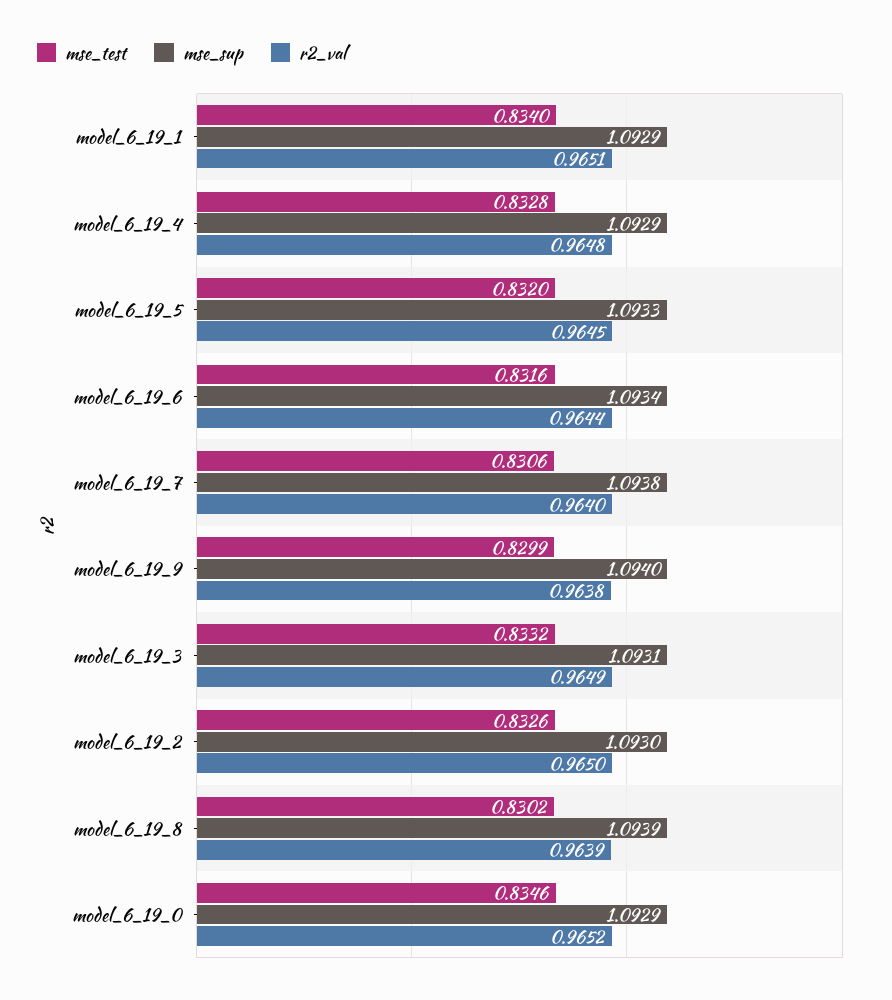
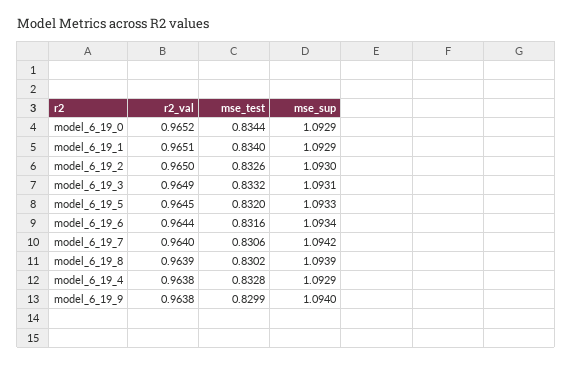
  {
    "mse_test": {
      "model_6_19_1": 0.834,
      "model_6_19_4": 0.8328,
      "model_6_19_5": 0.832,
      "model_6_19_6": 0.8316,
      "model_6_19_7": 0.8306,
      "model_6_19_9": 0.8299,
      "model_6_19_3": 0.8332,
      "model_6_19_2": 0.8326,
      "model_6_19_8": 0.8302,
-     "model_6_19_0": 0.8346
+     "model_6_19_0": 0.8344
    },
    "mse_sup": {
      "model_6_19_1": 1.0929,
      "model_6_19_4": 1.0929,
      "model_6_19_5": 1.0933,
      "model_6_19_6": 1.0934,
-     "model_6_19_7": 1.0938,
+     "model_6_19_7": 1.0942,
      "model_6_19_9": 1.094,
      "model_6_19_3": 1.0931,
      "model_6_19_2": 1.093,
      "model_6_19_8": 1.0939,
      "model_6_19_0": 1.0929
    },
    "r2_val": {
      "model_6_19_1": 0.9651,
-     "model_6_19_4": 0.9648,
+     "model_6_19_4": 0.9638,
      "model_6_19_5": 0.9645,
      "model_6_19_6": 0.9644,
      "model_6_19_7": 0.964,
      "model_6_19_9": 0.9638,
      "model_6_19_3": 0.9649,
      "model_6_19_2": 0.965,
      "model_6_19_8": 0.9639,
      "model_6_19_0": 0.9652
    }
  }

